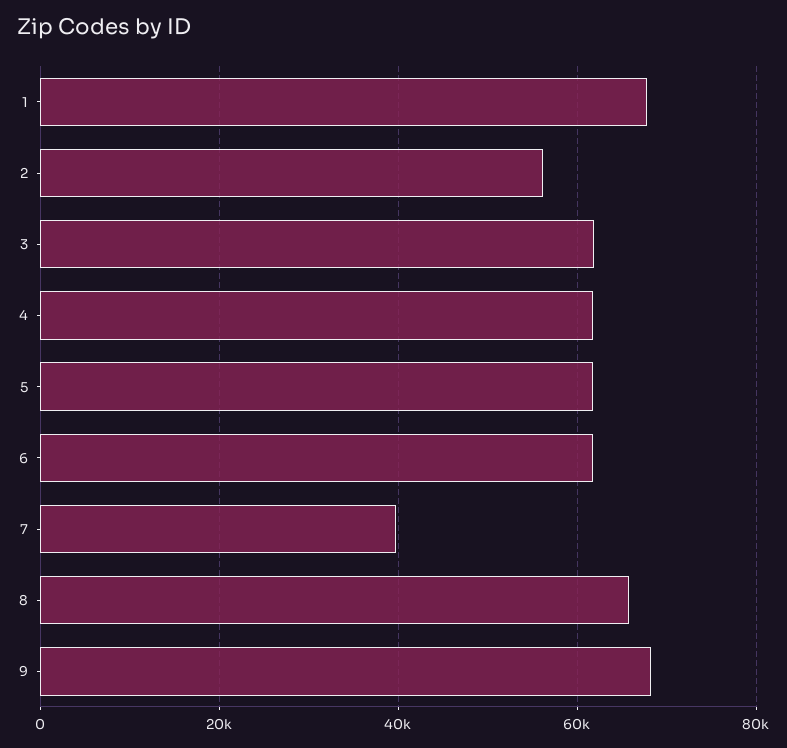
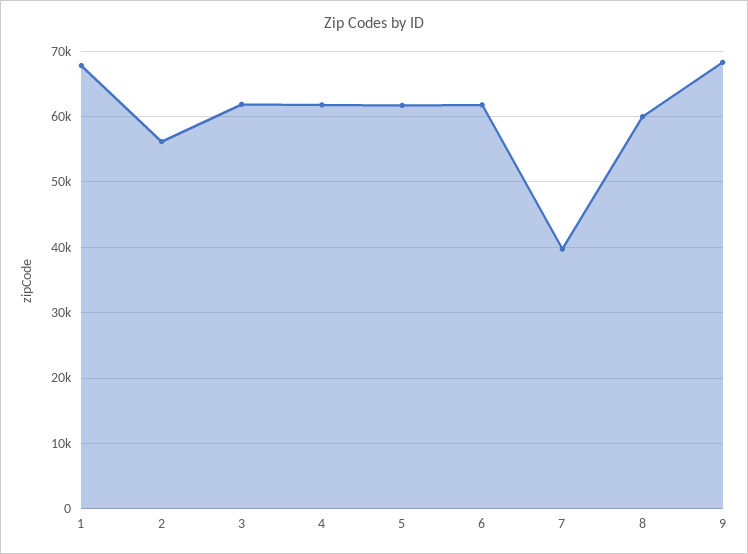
  {
    "1": 68000,
    "2": 56000,
    "3": 62000,
    "4": 62000,
    "5": 62000,
    "6": 62000,
    "7": 40000,
-   "8": 66000,
+   "8": 60000,
    "9": 68000
  }

